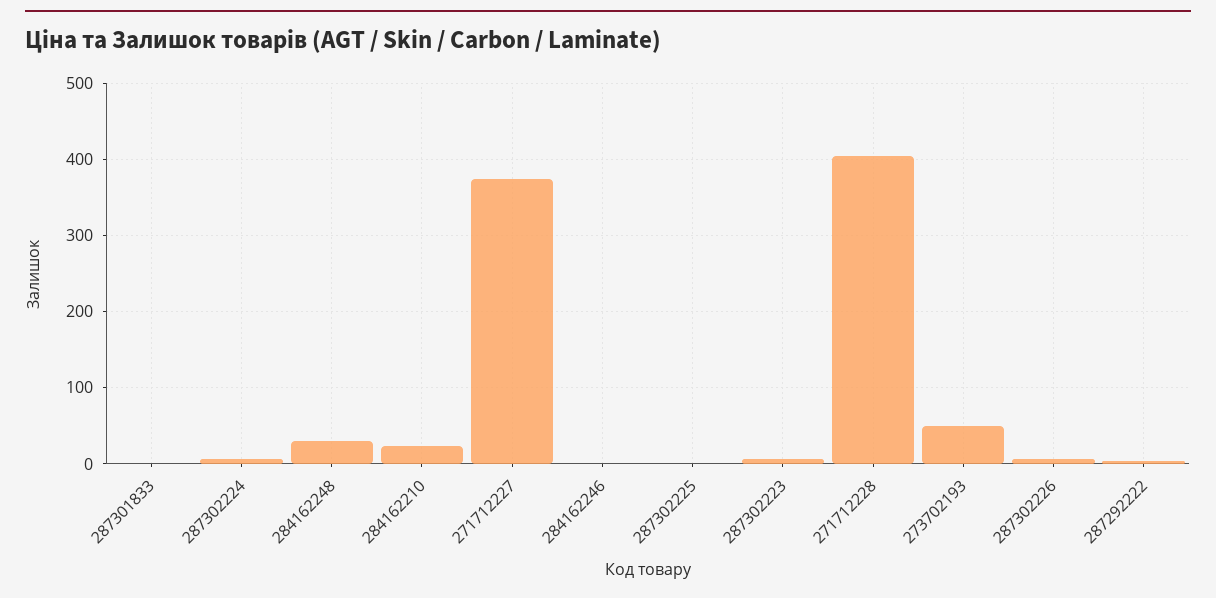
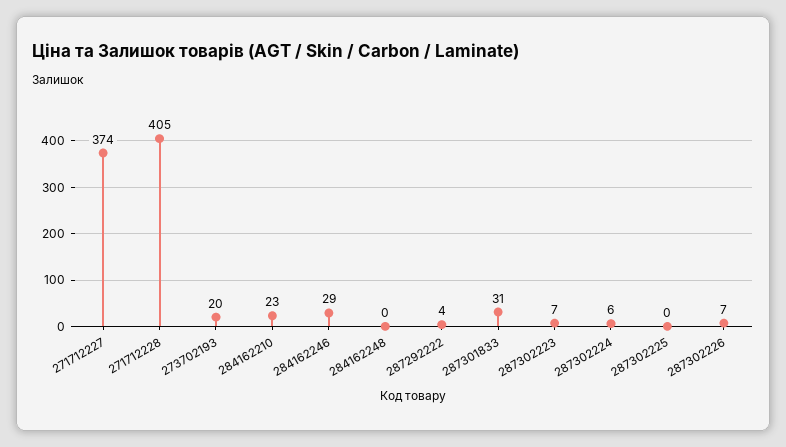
  {
-   "287301833": 0,
+   "287301833": 31,
    "287302224": 6,
-   "284162248": 30,
+   "284162248": 0,
    "284162210": 23,
    "271712227": 374,
-   "284162246": 0,
+   "284162246": 29,
    "287302225": 0,
    "287302223": 7,
    "271712228": 405,
-   "273702193": 50,
+   "273702193": 20,
    "287302226": 7,
    "287292222": 4
  }

